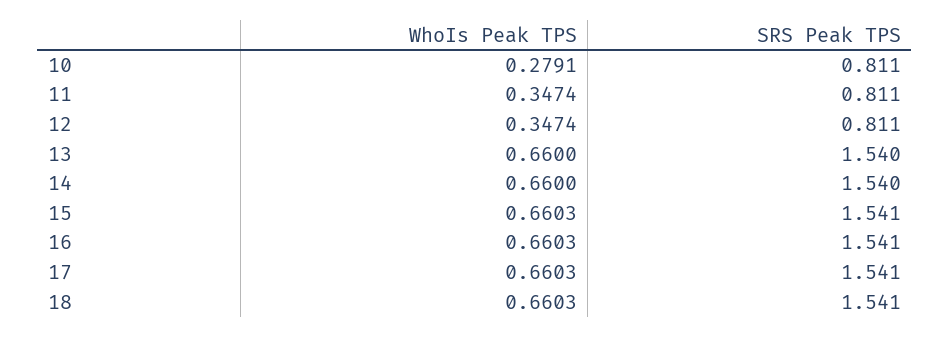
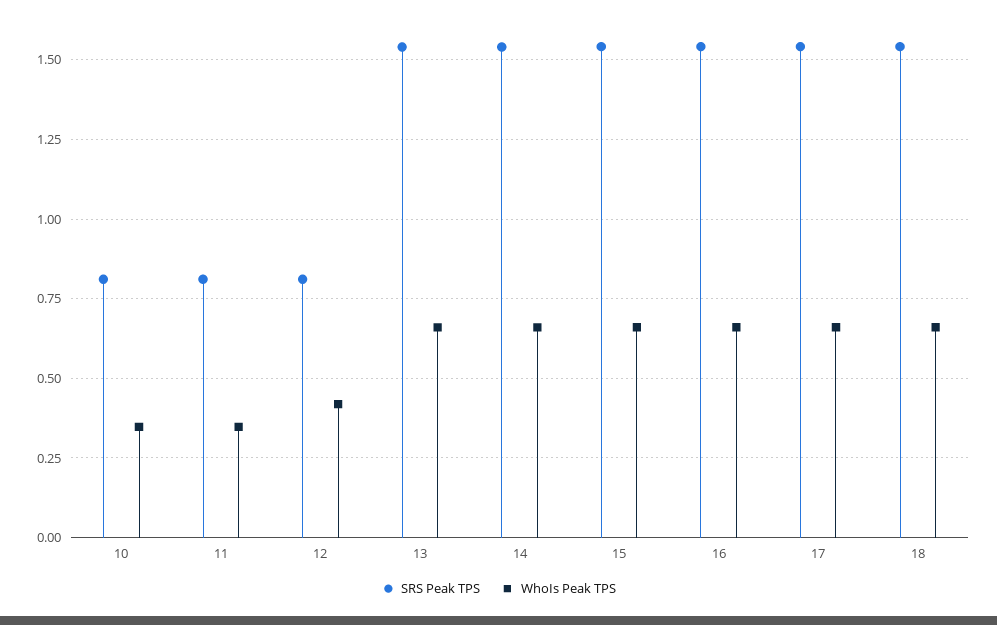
  {
    "WhoIs Peak TPS": {
-     "10": 0.2791,
+     "10": 0.35,
      "11": 0.3474,
-     "12": 0.3474,
+     "12": 0.425,
      "13": 0.66,
      "14": 0.66,
      "15": 0.6603,
      "16": 0.6603,
      "17": 0.6603,
      "18": 0.6603
    },
    "SRS Peak TPS": {
      "10": 0.811,
      "11": 0.811,
      "12": 0.811,
      "13": 1.54,
      "14": 1.54,
      "15": 1.541,
      "16": 1.541,
      "17": 1.541,
      "18": 1.541
    }
  }

